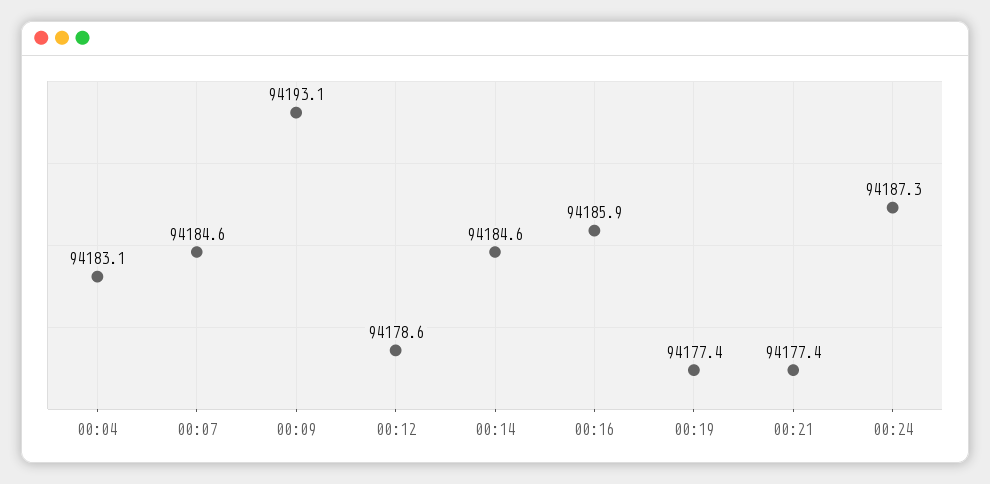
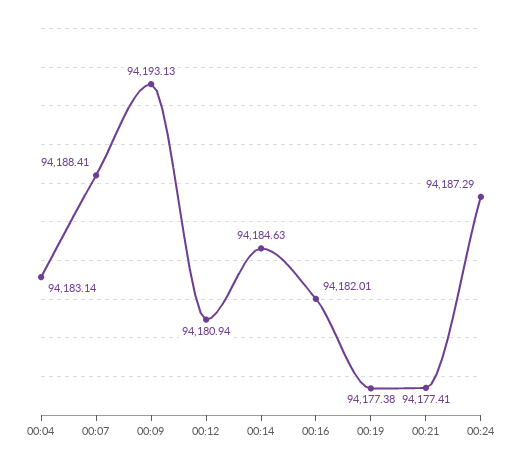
  {
    "00:04": 94183.14,
-   "00:07": 94184.6,
+   "00:07": 94188.41,
    "00:09": 94193.13,
-   "00:12": 94178.6,
+   "00:12": 94180.94,
    "00:14": 94184.63,
-   "00:16": 94185.9,
+   "00:16": 94182.01,
    "00:19": 94177.38,
    "00:21": 94177.41,
    "00:24": 94187.29
  }

